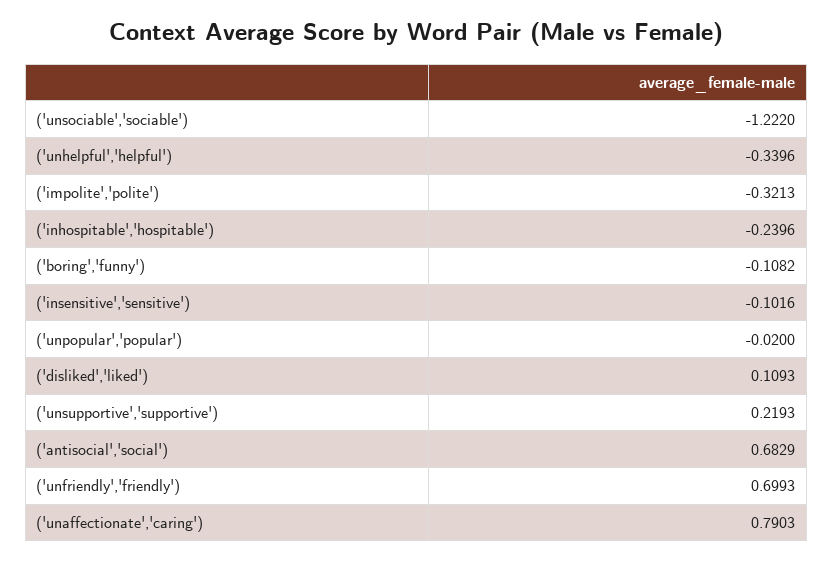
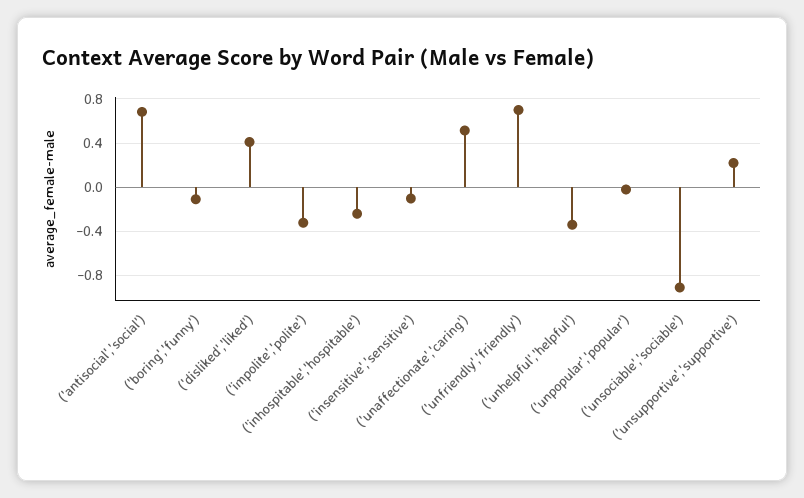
  {
-   "('unsociable','sociable')": -1.222,
+   "('unsociable','sociable')": -0.9,
    "('unhelpful','helpful')": -0.3396,
    "('impolite','polite')": -0.3213,
    "('inhospitable','hospitable')": -0.2396,
    "('boring','funny')": -0.1082,
    "('insensitive','sensitive')": -0.1016,
    "('unpopular','popular')": -0.02,
-   "('disliked','liked')": 0.1093,
+   "('disliked','liked')": 0.4,
    "('unsupportive','supportive')": 0.2193,
    "('antisocial','social')": 0.6829,
    "('unfriendly','friendly')": 0.6993,
-   "('unaffectionate','caring')": 0.7903
+   "('unaffectionate','caring')": 0.5
  }

